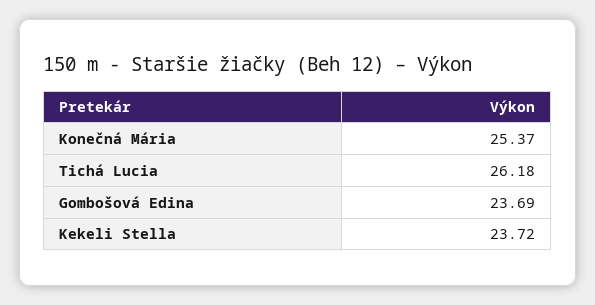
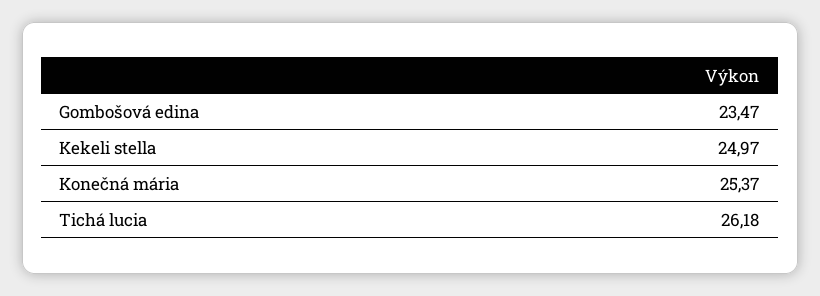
  {
    "Konečná Mária": 25.37,
    "Tichá Lucia": 26.18,
-   "Gombošová Edina": 23.69,
+   "Gombošová Edina": 23.47,
-   "Kekeli Stella": 23.72
+   "Kekeli Stella": 24.97
  }

